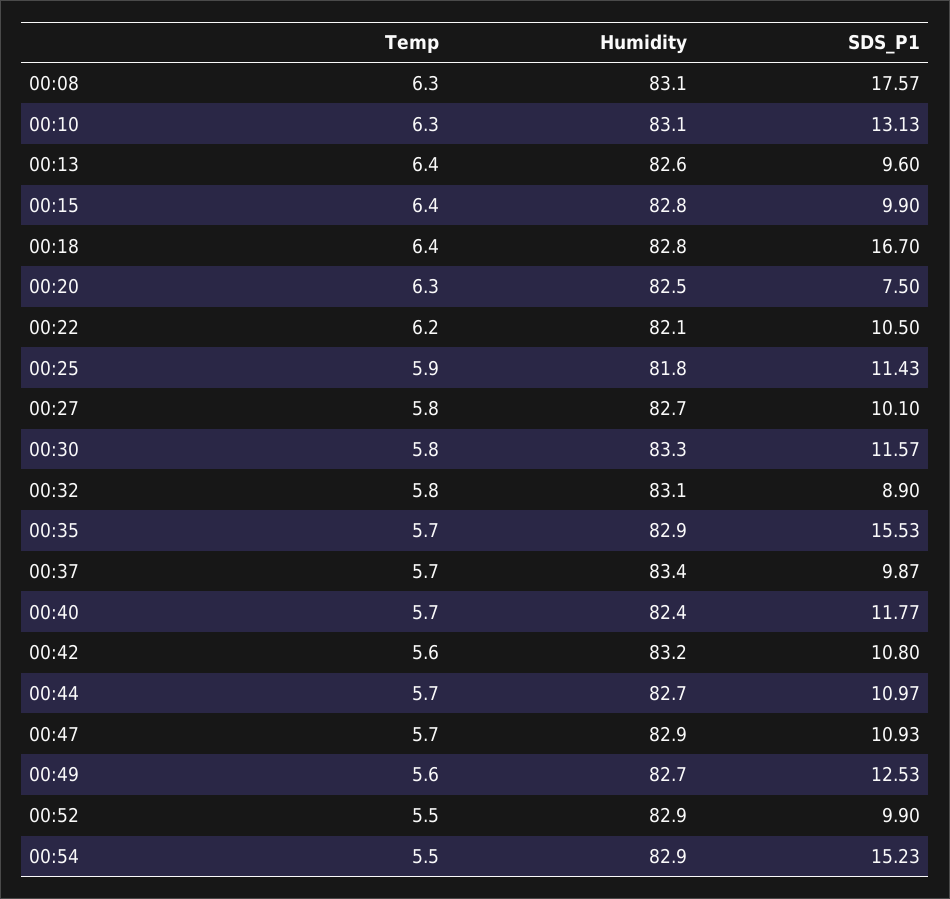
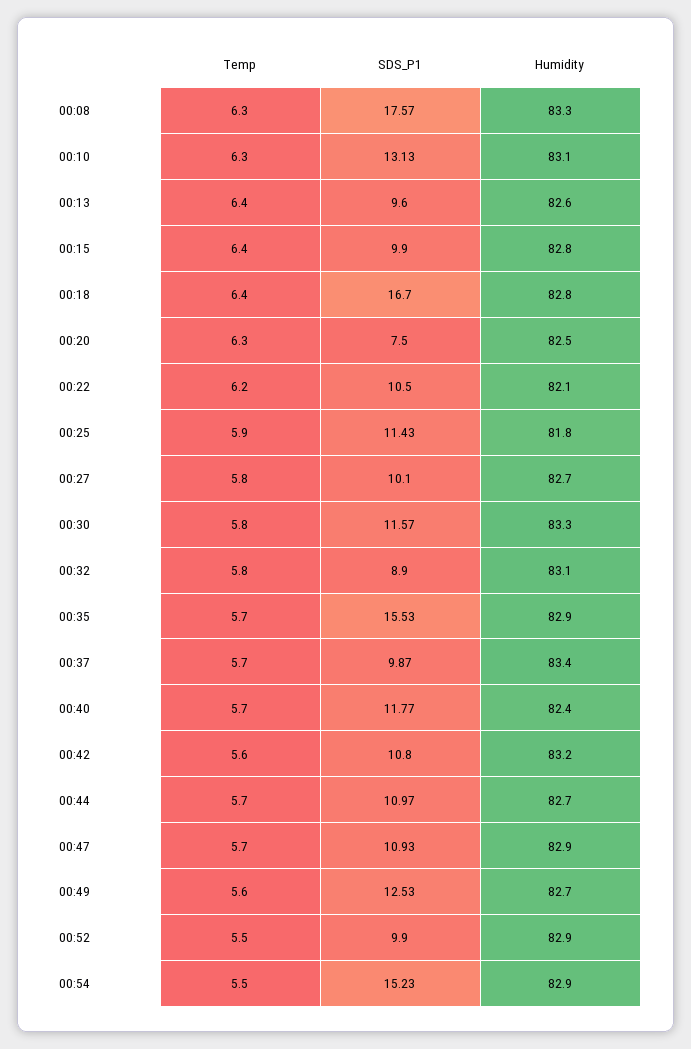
  {
    "Temp": {
      "00:08": 6.3,
      "00:10": 6.3,
      "00:13": 6.4,
      "00:15": 6.4,
      "00:18": 6.4,
      "00:20": 6.3,
      "00:22": 6.2,
      "00:25": 5.9,
      "00:27": 5.8,
      "00:30": 5.8,
      "00:32": 5.8,
      "00:35": 5.7,
      "00:37": 5.7,
      "00:40": 5.7,
      "00:42": 5.6,
      "00:44": 5.7,
      "00:47": 5.7,
      "00:49": 5.6,
      "00:52": 5.5,
      "00:54": 5.5
    },
    "Humidity": {
-     "00:08": 83.1,
+     "00:08": 83.3,
      "00:10": 83.1,
      "00:13": 82.6,
      "00:15": 82.8,
      "00:18": 82.8,
      "00:20": 82.5,
      "00:22": 82.1,
      "00:25": 81.8,
      "00:27": 82.7,
      "00:30": 83.3,
      "00:32": 83.1,
      "00:35": 82.9,
      "00:37": 83.4,
      "00:40": 82.4,
      "00:42": 83.2,
      "00:44": 82.7,
      "00:47": 82.9,
      "00:49": 82.7,
      "00:52": 82.9,
      "00:54": 82.9
    },
    "SDS_P1": {
      "00:08": 17.57,
      "00:10": 13.13,
      "00:13": 9.6,
      "00:15": 9.9,
      "00:18": 16.7,
      "00:20": 7.5,
      "00:22": 10.5,
      "00:25": 11.43,
      "00:27": 10.1,
      "00:30": 11.57,
      "00:32": 8.9,
      "00:35": 15.53,
      "00:37": 9.87,
      "00:40": 11.77,
      "00:42": 10.8,
      "00:44": 10.97,
      "00:47": 10.93,
      "00:49": 12.53,
      "00:52": 9.9,
      "00:54": 15.23
    }
  }

